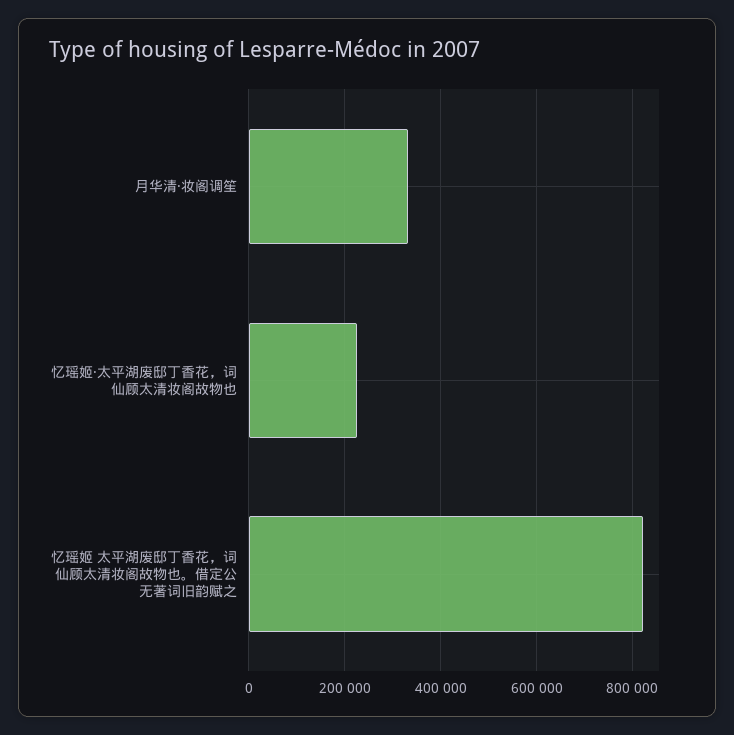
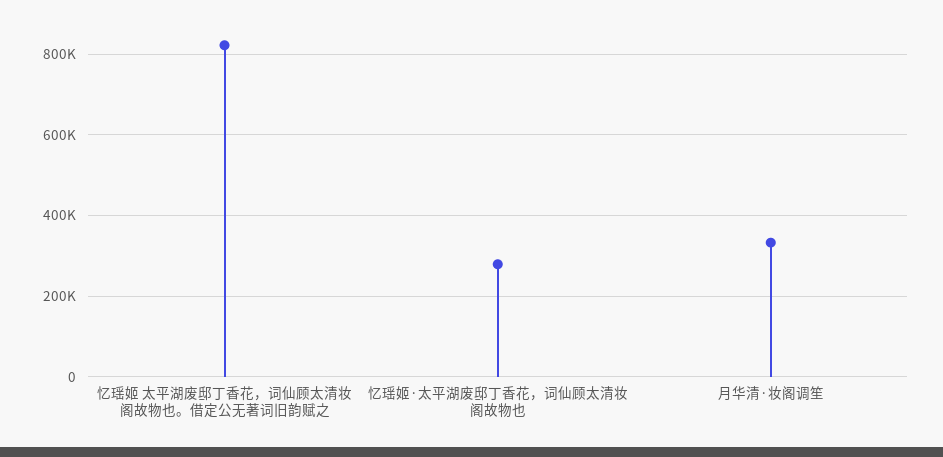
  {
    "月华清·妆阁调笙": 340000,
-   "忆瑶姬·太平湖废邸丁香花，词仙顾太清妆阁故物也": 220000,
+   "忆瑶姬·太平湖废邸丁香花，词仙顾太清妆阁故物也": 280000,
    "忆瑶姬 太平湖废邸丁香花，词仙顾太清妆阁故物也。借定公无著词旧韵赋之": 820000
  }

